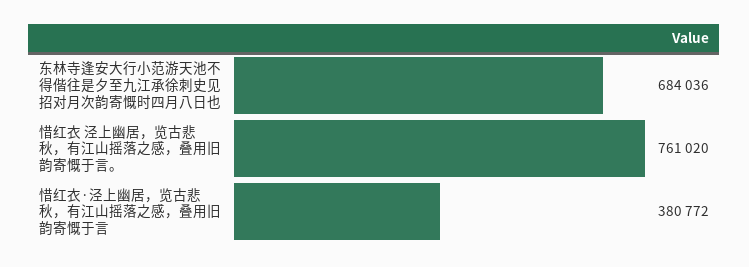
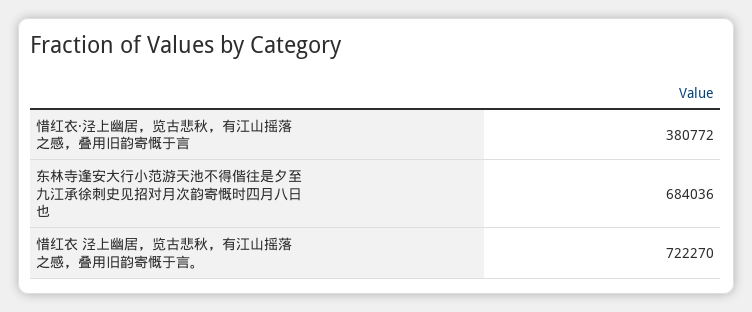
  {
    "东林寺逢安大行小范游天池不得偕往是夕至九江承徐刺史见招对月次韵寄慨时四月八日也": 684036,
-   "惜红衣 泾上幽居，览古悲秋，有江山摇落之感，叠用旧韵寄慨于言。": 761020,
+   "惜红衣 泾上幽居，览古悲秋，有江山摇落之感，叠用旧韵寄慨于言。": 722270,
    "惜红衣·泾上幽居，览古悲秋，有江山摇落之感，叠用旧韵寄慨于言": 380772
  }

